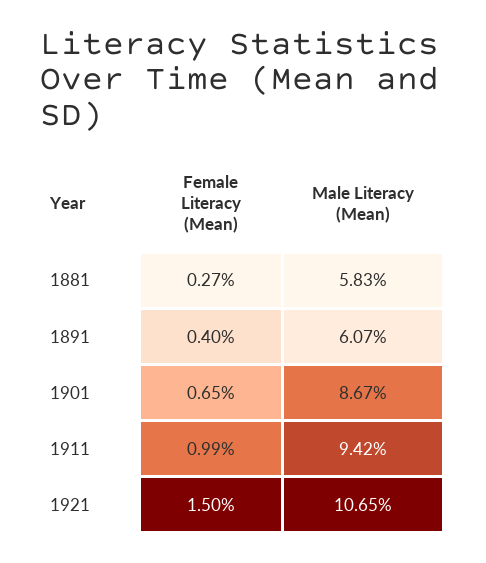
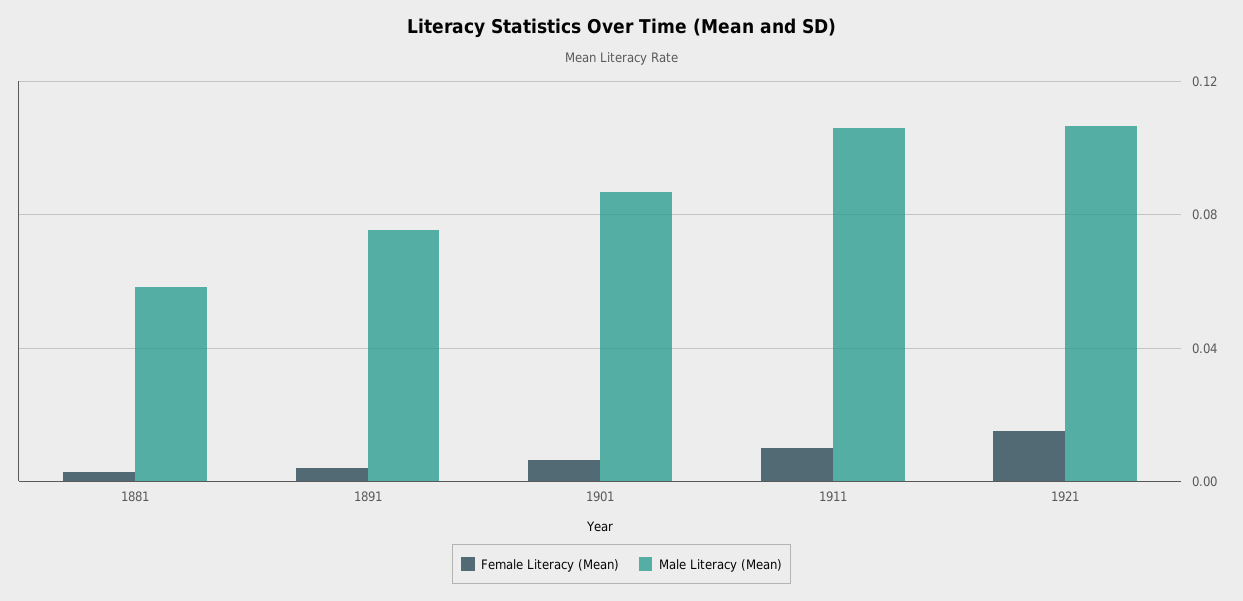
  {
    "Female Literacy (Mean)": {
      "1881": 0.0027,
      "1891": 0.004,
      "1901": 0.0065,
      "1911": 0.0099,
      "1921": 0.015
    },
    "Male Literacy (Mean)": {
      "1881": 0.0583,
-     "1891": 0.0607,
+     "1891": 0.075,
      "1901": 0.0867,
-     "1911": 0.0942,
+     "1911": 0.105,
      "1921": 0.1065
    }
  }

